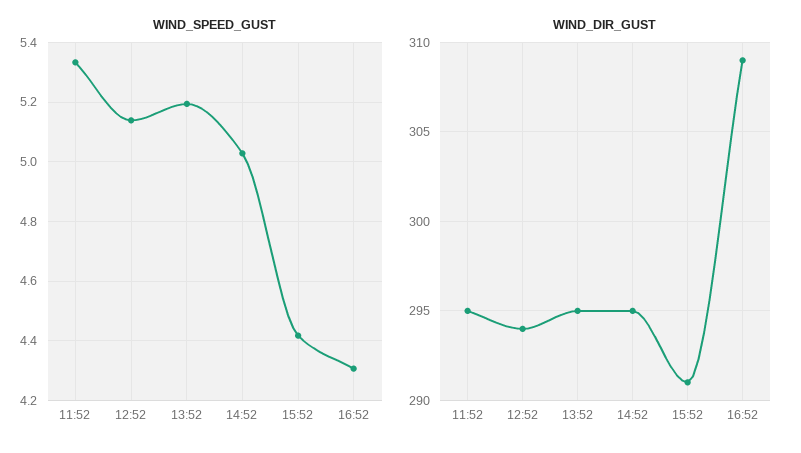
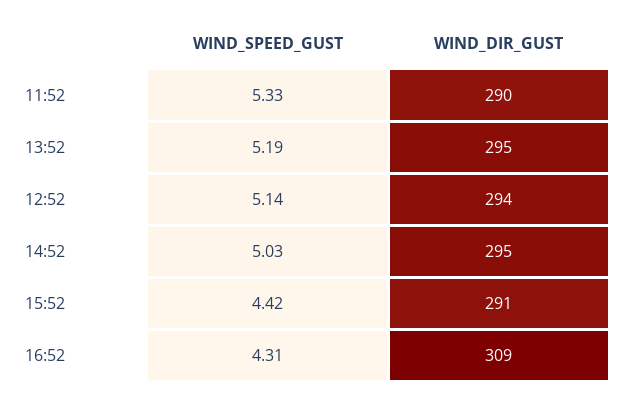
  {
    "WIND_SPEED_GUST": {
      "11:52": 5.33,
      "12:52": 5.14,
      "13:52": 5.19,
      "14:52": 5.03,
      "15:52": 4.42,
      "16:52": 4.31
    },
    "WIND_DIR_GUST": {
-     "11:52": 295,
+     "11:52": 290,
      "12:52": 294,
      "13:52": 295,
      "14:52": 295,
      "15:52": 291,
      "16:52": 309
    }
  }

